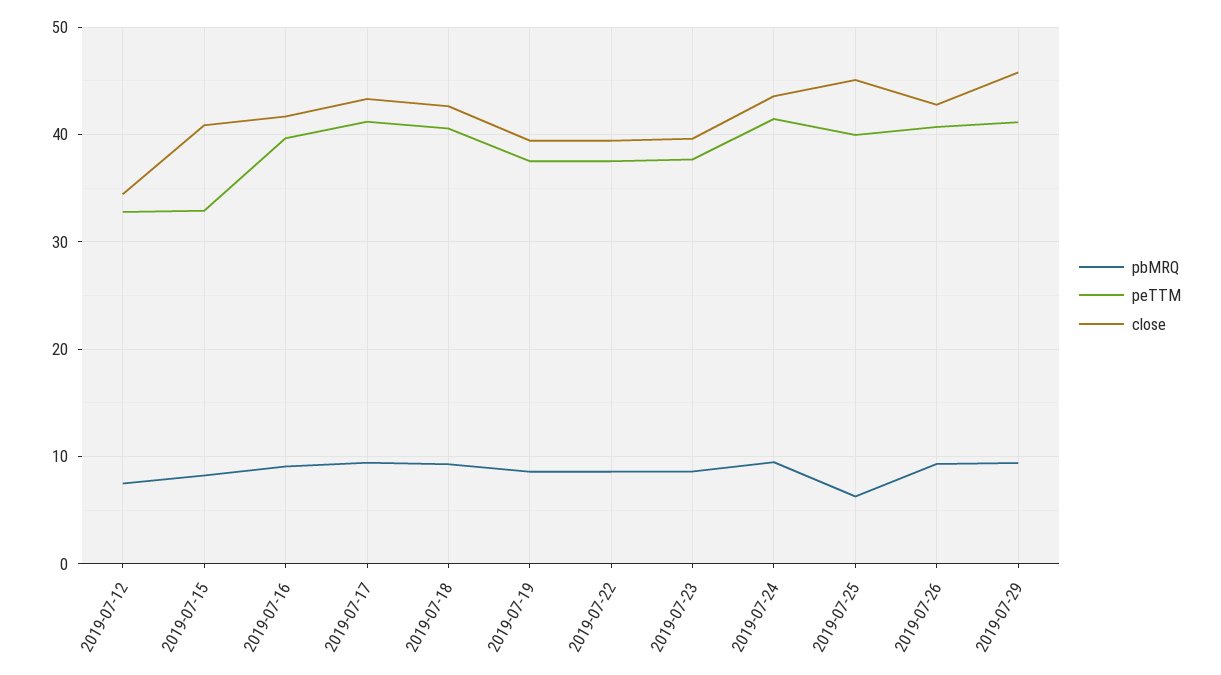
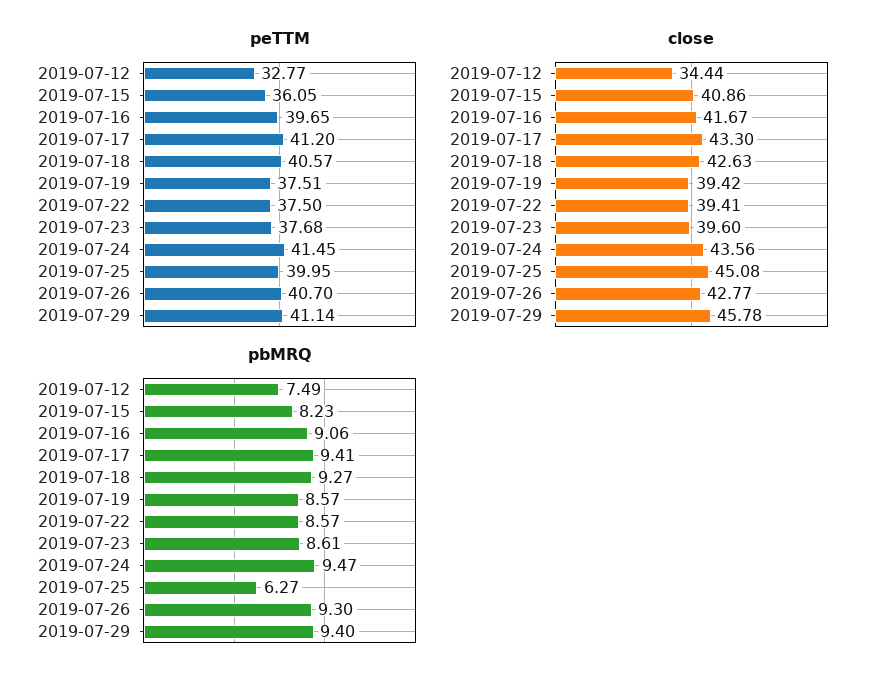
  {
    "pbMRQ": {
      "2019-07-12": 7.49,
      "2019-07-15": 8.23,
      "2019-07-16": 9.06,
      "2019-07-17": 9.41,
      "2019-07-18": 9.27,
      "2019-07-19": 8.57,
      "2019-07-22": 8.57,
      "2019-07-23": 8.61,
      "2019-07-24": 9.47,
      "2019-07-25": 6.27,
      "2019-07-26": 9.3,
      "2019-07-29": 9.4
    },
    "peTTM": {
      "2019-07-12": 32.77,
-     "2019-07-15": 33,
+     "2019-07-15": 36.05,
      "2019-07-16": 39.65,
      "2019-07-17": 41.2,
      "2019-07-18": 40.57,
      "2019-07-19": 37.51,
      "2019-07-22": 37.5,
      "2019-07-23": 37.68,
      "2019-07-24": 41.45,
      "2019-07-25": 39.95,
      "2019-07-26": 40.7,
      "2019-07-29": 41.14
    },
    "close": {
      "2019-07-12": 34.44,
      "2019-07-15": 40.86,
      "2019-07-16": 41.67,
      "2019-07-17": 43.3,
      "2019-07-18": 42.63,
      "2019-07-19": 39.42,
      "2019-07-22": 39.41,
      "2019-07-23": 39.6,
      "2019-07-24": 43.56,
      "2019-07-25": 45.08,
      "2019-07-26": 42.77,
      "2019-07-29": 45.78
    }
  }

